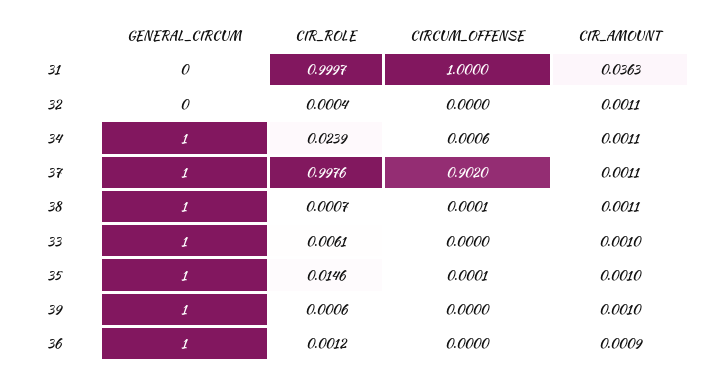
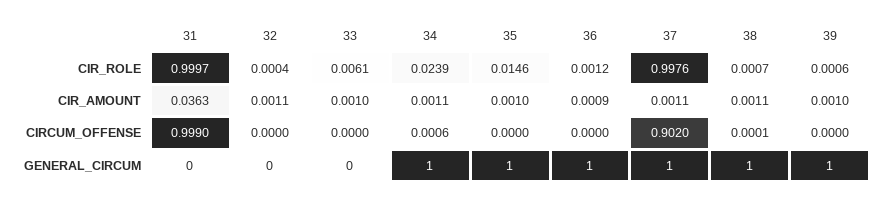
  {
    "GENERAL_CIRCUM": {
      "31": 0,
      "32": 0,
      "34": 1,
      "37": 1,
      "38": 1,
-     "33": 1,
+     "33": 0,
      "35": 1,
      "39": 1,
      "36": 1
    },
    "CIR_ROLE": {
      "31": 0.9997,
      "32": 0.0004,
      "34": 0.0239,
      "37": 0.9976,
      "38": 0.0007,
      "33": 0.0061,
      "35": 0.0146,
      "39": 0.0006,
      "36": 0.0012
    },
    "CIRCUM_OFFENSE": {
-     "31": 1,
+     "31": 0.999,
      "32": 0,
      "34": 0.0006,
      "37": 0.902,
      "38": 0.0001,
      "33": 0,
-     "35": 0.0001,
+     "35": 0,
      "39": 0,
      "36": 0
    },
    "CIR_AMOUNT": {
      "31": 0.0363,
      "32": 0.0011,
      "34": 0.0011,
      "37": 0.0011,
      "38": 0.0011,
      "33": 0.001,
      "35": 0.001,
      "39": 0.001,
      "36": 0.0009
    }
  }

